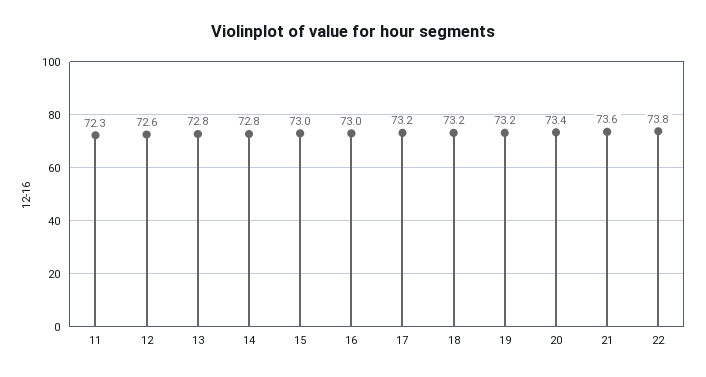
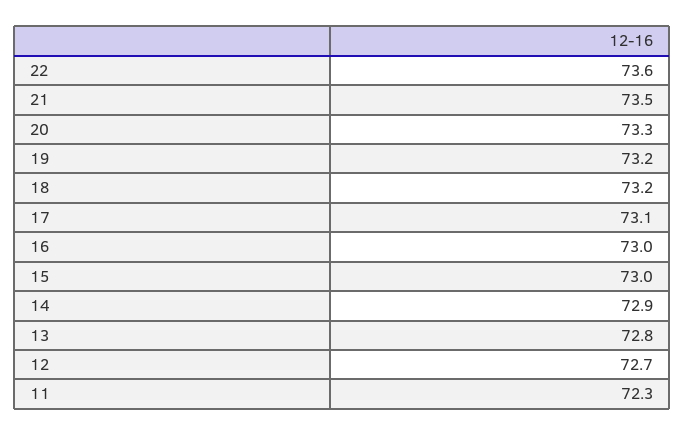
  {
    "11": 72.3,
-   "12": 72.6,
+   "12": 72.7,
    "13": 72.8,
-   "14": 72.8,
+   "14": 72.9,
    "15": 73,
    "16": 73,
-   "17": 73.2,
+   "17": 73.1,
    "18": 73.2,
    "19": 73.2,
-   "20": 73.4,
+   "20": 73.3,
-   "21": 73.6,
+   "21": 73.5,
-   "22": 73.8
+   "22": 73.6
  }

